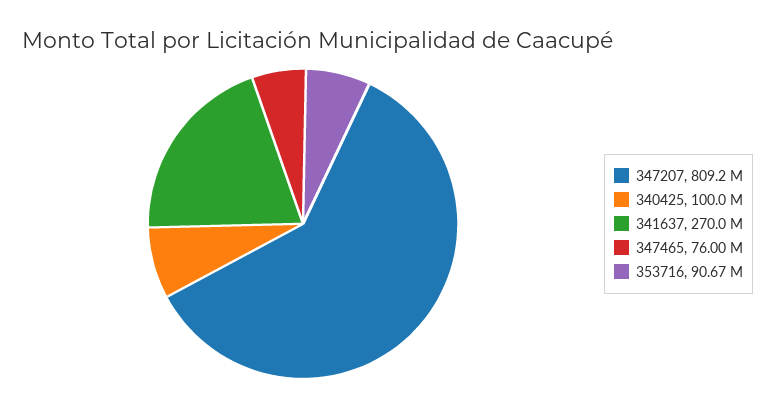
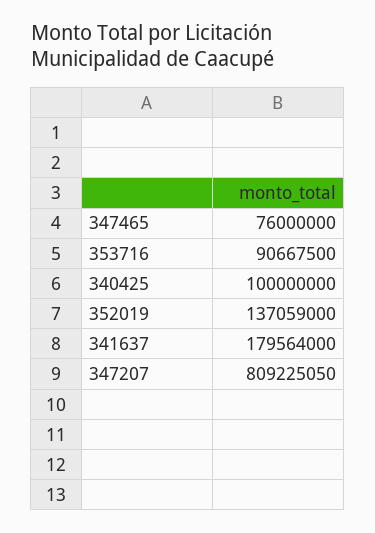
  {
    "347207": 809225050,
    "340425": 100000000,
-   "341637": 270000000,
+   "341637": 179564000,
    "347465": 76000000,
-   "353716": 90667500
+   "353716": 90667500,
+   "352019": 137059000
  }

